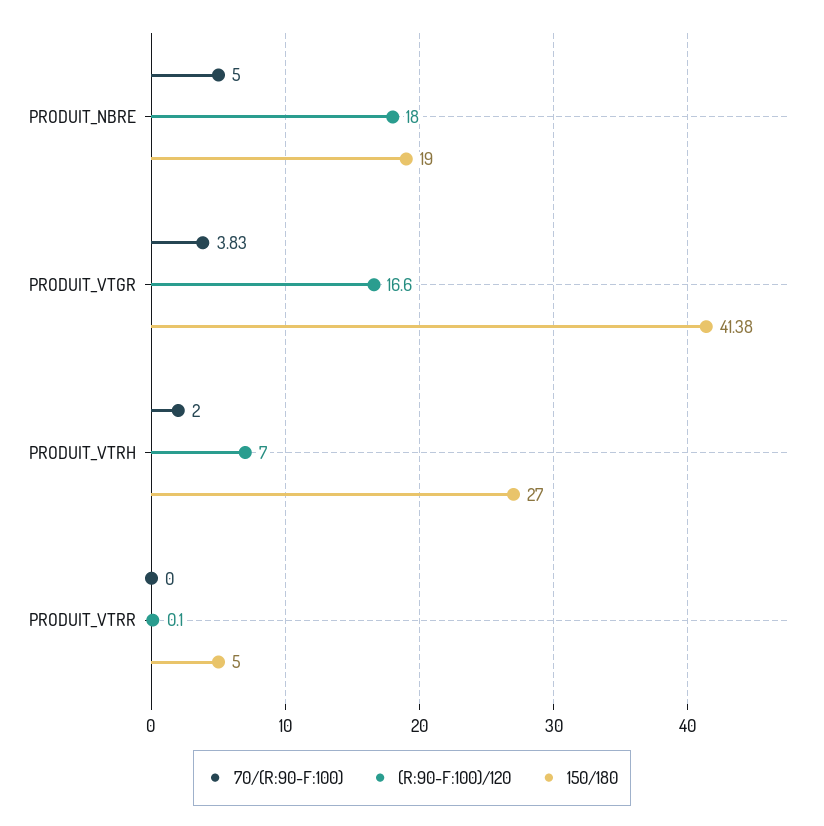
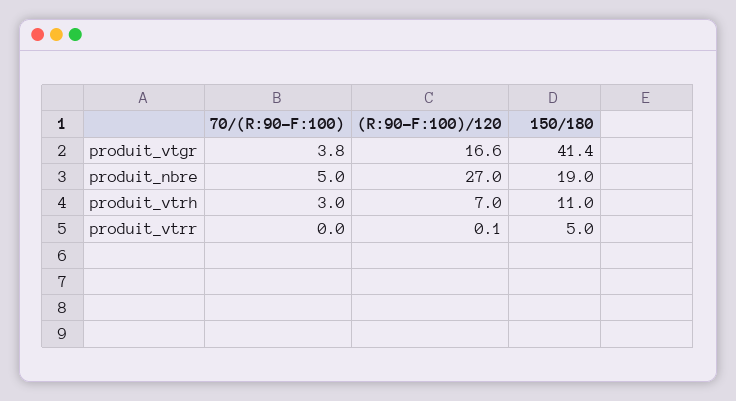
  {
    "70/(R:90-F:100)": {
      "PRODUIT_NBRE": 5,
      "PRODUIT_VTGR": 3.83,
-     "PRODUIT_VTRH": 2,
+     "PRODUIT_VTRH": 3,
      "PRODUIT_VTRR": 0
    },
    "(R:90-F:100)/120": {
-     "PRODUIT_NBRE": 18,
+     "PRODUIT_NBRE": 27,
      "PRODUIT_VTGR": 16.6,
      "PRODUIT_VTRH": 7,
      "PRODUIT_VTRR": 0.1
    },
    "150/180": {
      "PRODUIT_NBRE": 19,
      "PRODUIT_VTGR": 41.38,
-     "PRODUIT_VTRH": 27,
+     "PRODUIT_VTRH": 11,
      "PRODUIT_VTRR": 5
    }
  }

